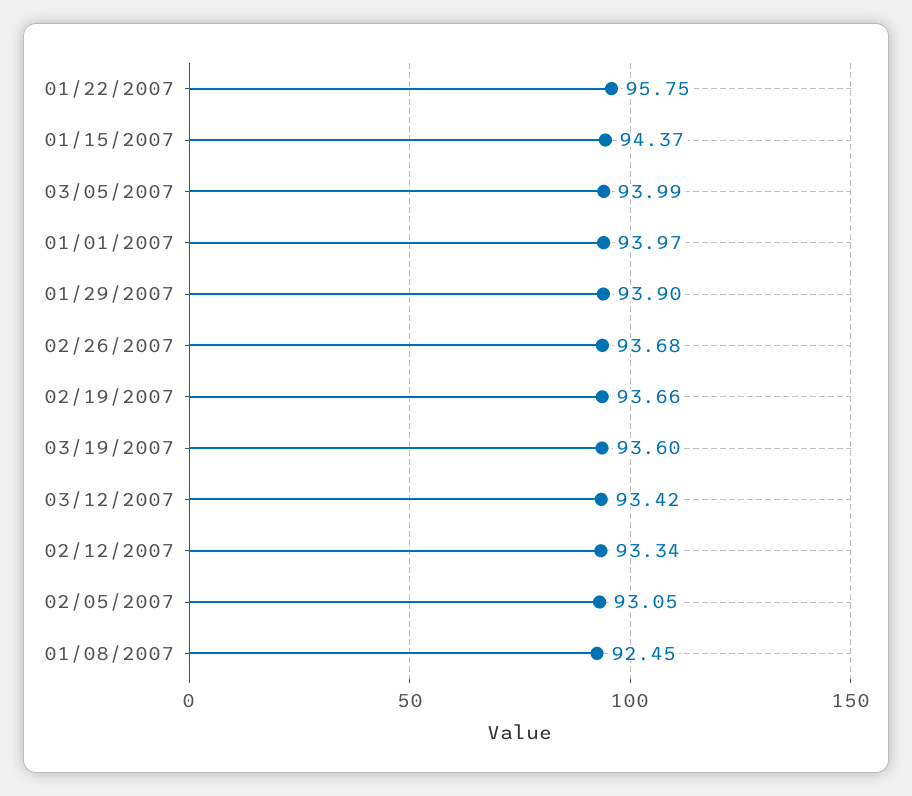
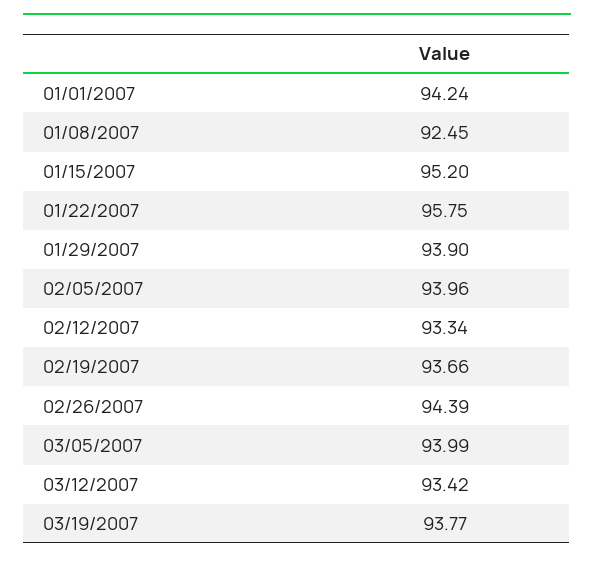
  {
    "01/22/2007": 95.75,
-   "01/15/2007": 94.37,
+   "01/15/2007": 95.2,
    "03/05/2007": 93.99,
-   "01/01/2007": 93.97,
+   "01/01/2007": 94.24,
    "01/29/2007": 93.9,
-   "02/26/2007": 93.68,
+   "02/26/2007": 94.39,
    "02/19/2007": 93.66,
-   "03/19/2007": 93.6,
+   "03/19/2007": 93.77,
    "03/12/2007": 93.42,
    "02/12/2007": 93.34,
-   "02/05/2007": 93.05,
+   "02/05/2007": 93.96,
    "01/08/2007": 92.45
  }

